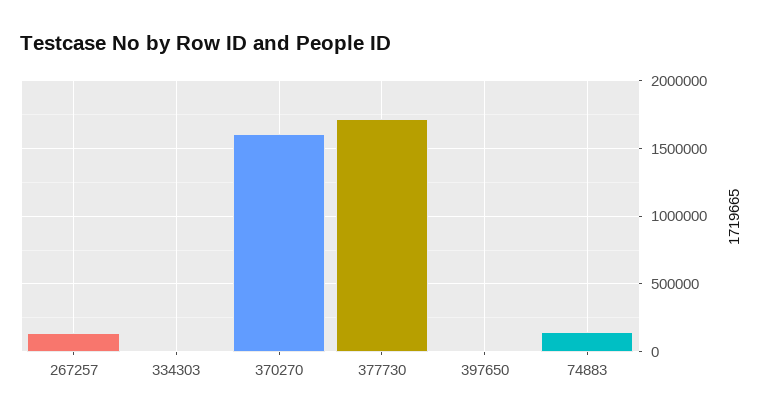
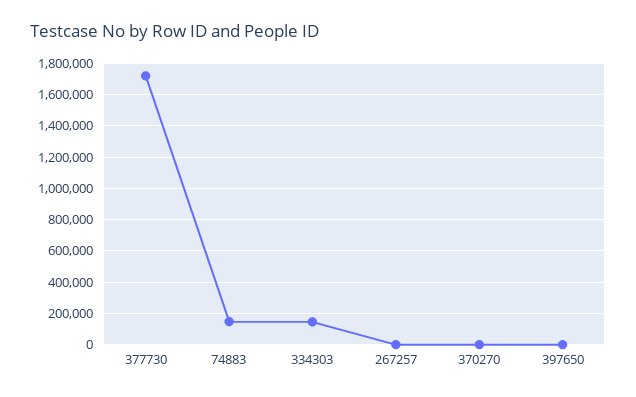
  {
-   "267257": 150000,
+   "267257": 0,
-   "334303": 0,
+   "334303": 150000,
-   "370270": 1600000,
+   "370270": 0,
    "377730": 1700000,
    "397650": 0,
    "74883": 150000
  }

